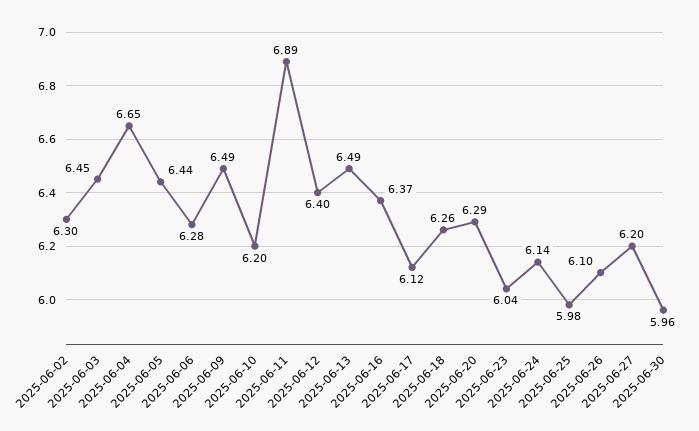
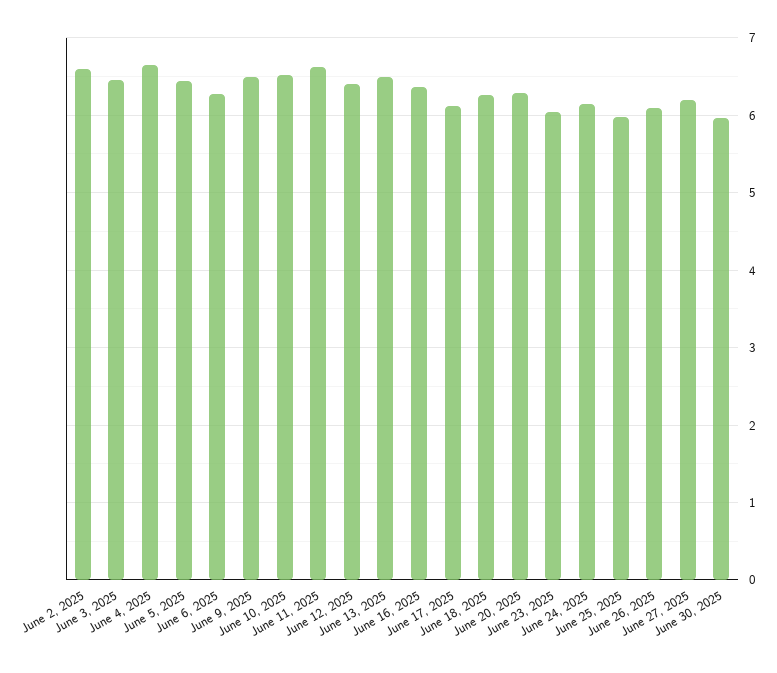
  {
-   "2025-06-02": 6.3,
+   "2025-06-02": 6.6,
    "2025-06-03": 6.45,
    "2025-06-04": 6.65,
    "2025-06-05": 6.44,
    "2025-06-06": 6.28,
    "2025-06-09": 6.49,
-   "2025-06-10": 6.2,
+   "2025-06-10": 6.5,
-   "2025-06-11": 6.89,
+   "2025-06-11": 6.6,
    "2025-06-12": 6.4,
    "2025-06-13": 6.49,
    "2025-06-16": 6.37,
    "2025-06-17": 6.12,
    "2025-06-18": 6.26,
    "2025-06-20": 6.29,
    "2025-06-23": 6.04,
    "2025-06-24": 6.14,
    "2025-06-25": 5.98,
    "2025-06-26": 6.1,
    "2025-06-27": 6.2,
    "2025-06-30": 5.96
  }

